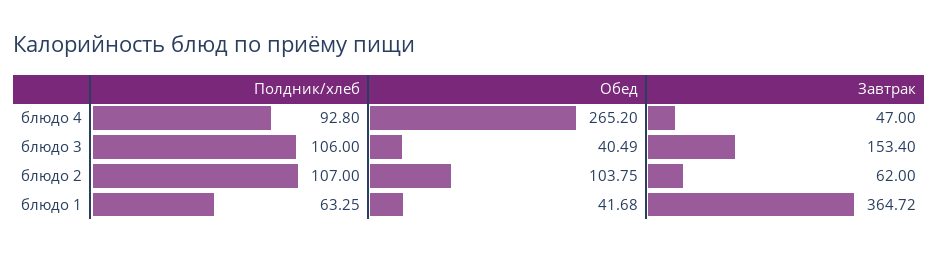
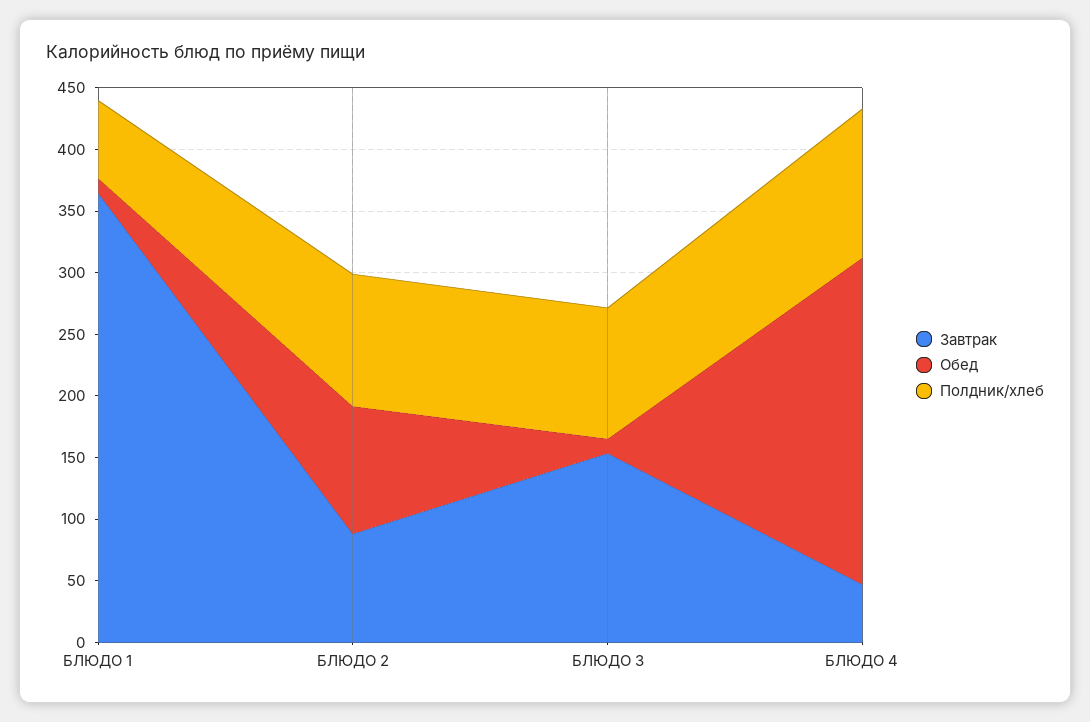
  {
    "Полдник/хлеб": {
-     "блюдо 4": 92.8,
+     "блюдо 4": 120,
      "блюдо 3": 106,
      "блюдо 2": 107,
      "блюдо 1": 63.25
    },
    "Обед": {
      "блюдо 4": 265.2,
-     "блюдо 3": 40.49,
+     "блюдо 3": 10,
      "блюдо 2": 103.75,
-     "блюдо 1": 41.68
+     "блюдо 1": 10
    },
    "Завтрак": {
      "блюдо 4": 47,
      "блюдо 3": 153.4,
-     "блюдо 2": 62,
+     "блюдо 2": 90,
      "блюдо 1": 364.72
    }
  }

